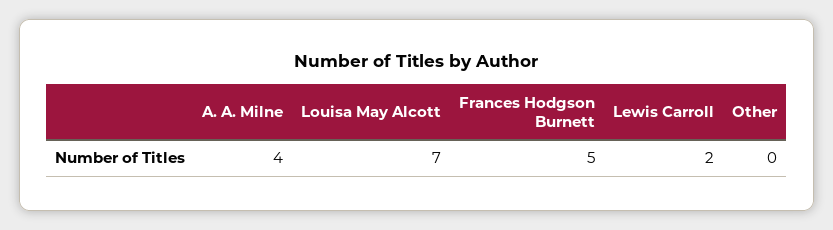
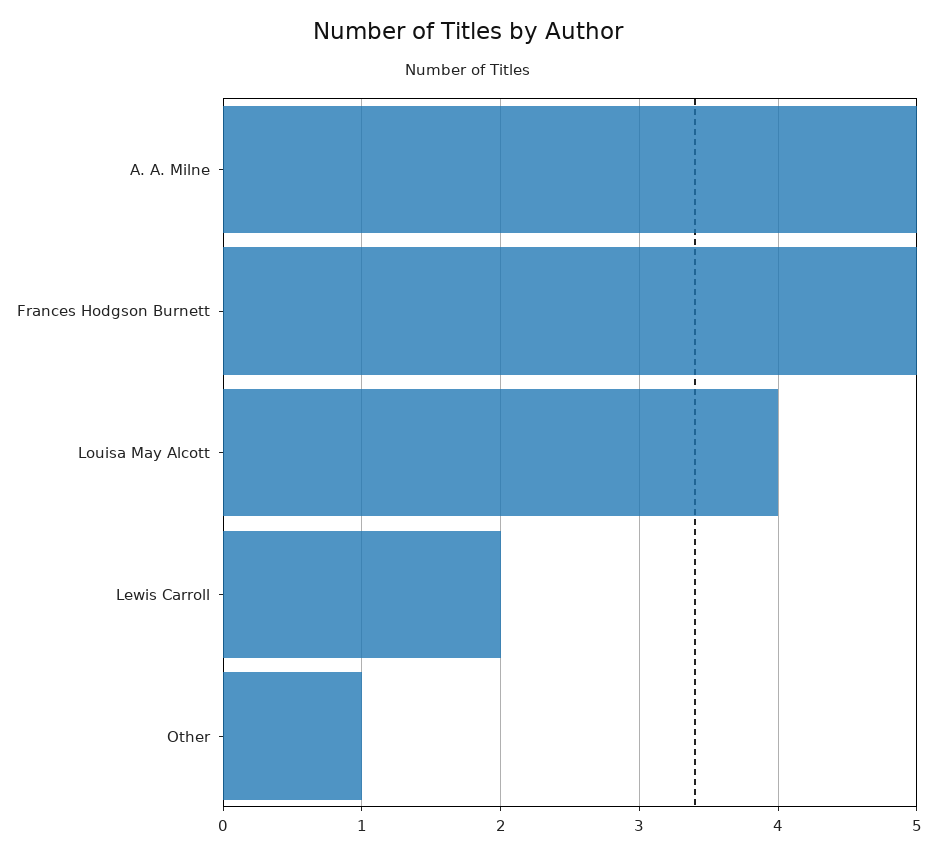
  {
-   "A. A. Milne": 4,
+   "A. A. Milne": 5,
-   "Louisa May Alcott": 7,
+   "Louisa May Alcott": 4,
    "Frances Hodgson Burnett": 5,
    "Lewis Carroll": 2,
-   "Other": 0
+   "Other": 1
  }

